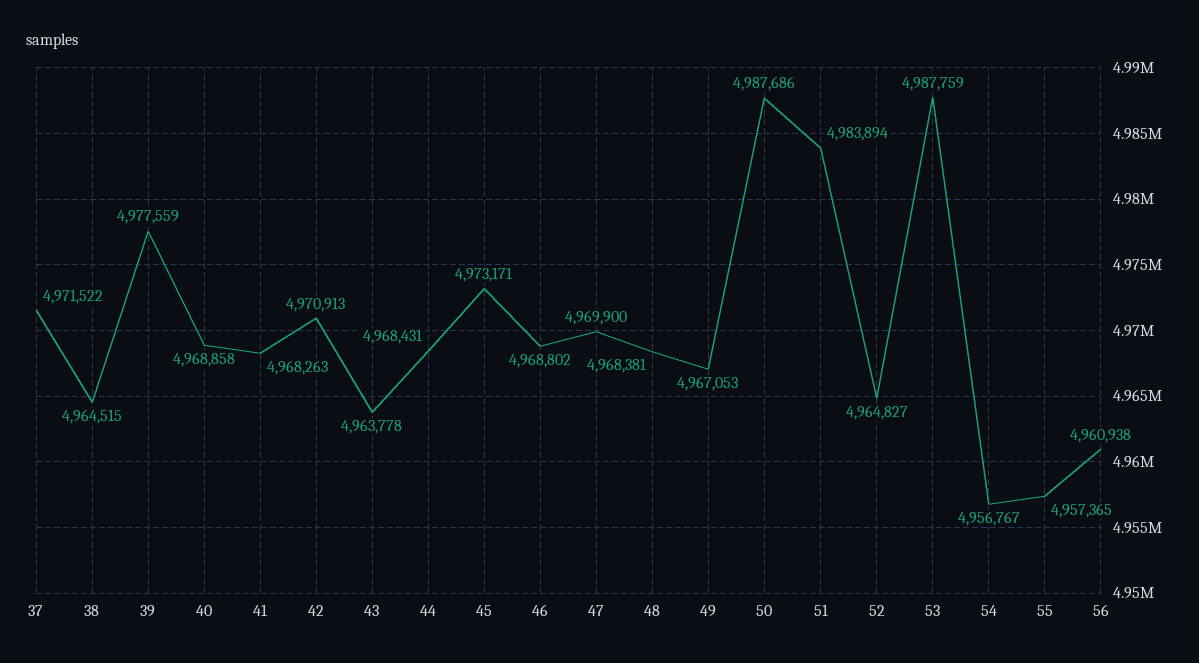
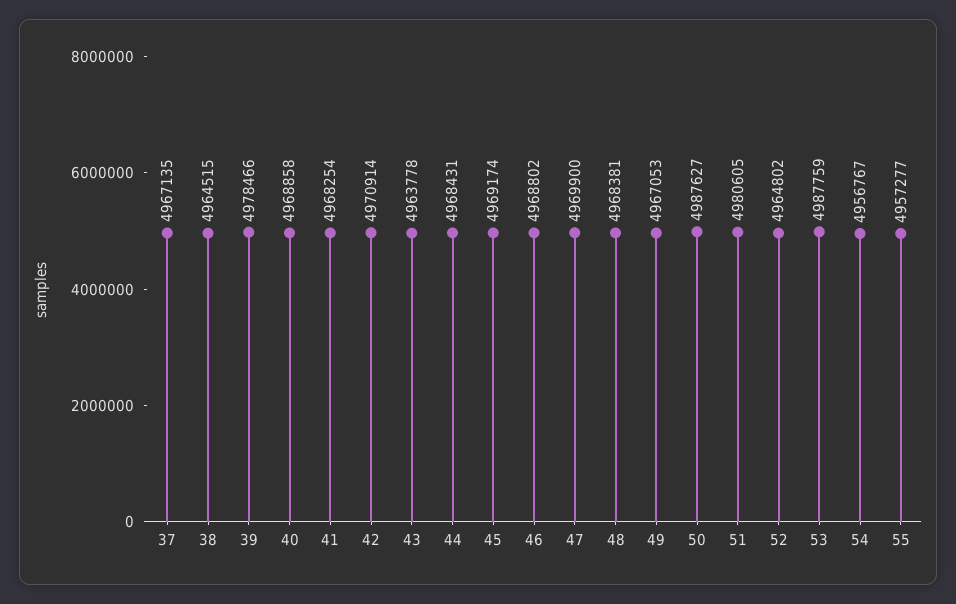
  {
-   "37": 4971522,
+   "37": 4967135,
    "38": 4964515,
-   "39": 4977559,
+   "39": 4978466,
    "40": 4968858,
-   "41": 4968263,
+   "41": 4968254,
-   "42": 4970913,
+   "42": 4970914,
    "43": 4963778,
    "44": 4968431,
-   "45": 4973171,
+   "45": 4969174,
    "46": 4968802,
    "47": 4969900,
    "48": 4968381,
    "49": 4967053,
-   "50": 4987686,
+   "50": 4987627,
-   "51": 4983894,
+   "51": 4980605,
-   "52": 4964827,
+   "52": 4964802,
    "53": 4987759,
    "54": 4956767,
-   "55": 4957365,
+   "55": 4957277
-   "56": 4960938
  }

